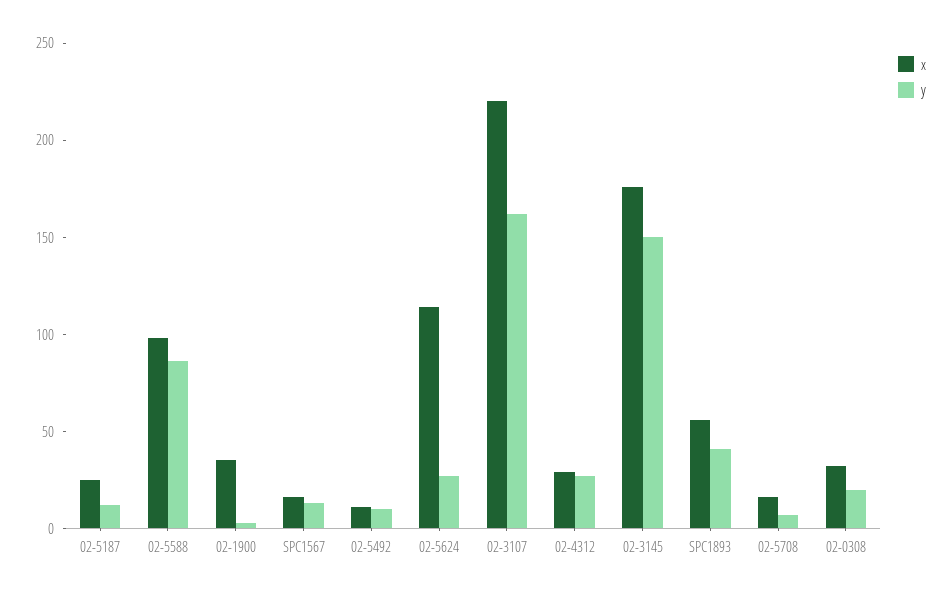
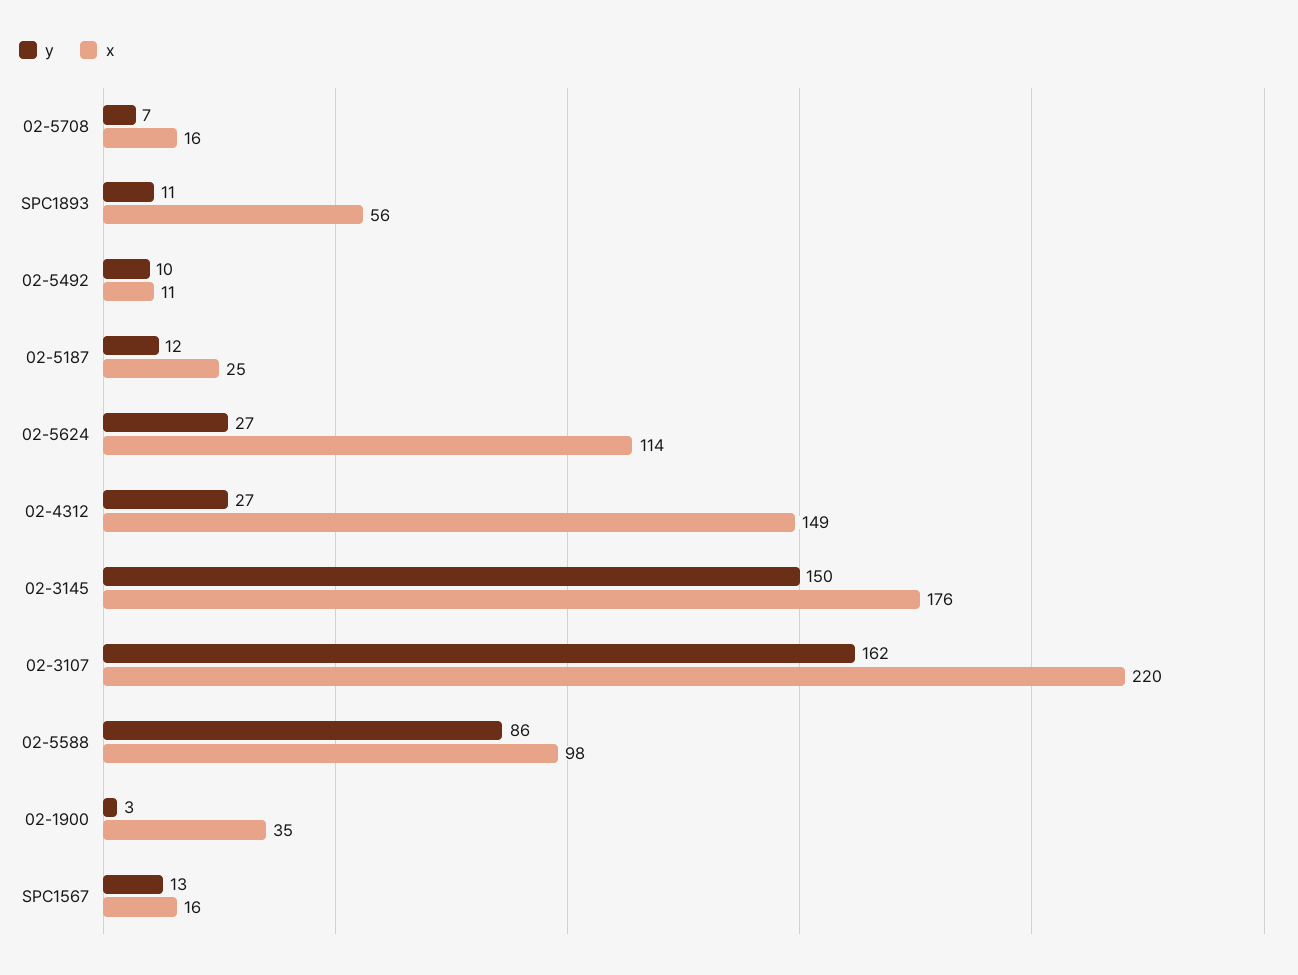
  {
    "x": {
      "02-5187": 25,
      "02-5588": 98,
      "02-1900": 35,
      "SPC1567": 16,
      "02-5492": 11,
      "02-5624": 114,
      "02-3107": 220,
-     "02-4312": 30,
+     "02-4312": 149,
      "02-3145": 176,
      "SPC1893": 56,
-     "02-5708": 16,
+     "02-5708": 16
-     "02-0308": 30
    },
    "y": {
      "02-5187": 12,
      "02-5588": 86,
      "02-1900": 3,
      "SPC1567": 13,
      "02-5492": 10,
      "02-5624": 27,
      "02-3107": 162,
      "02-4312": 27,
      "02-3145": 150,
-     "SPC1893": 40,
+     "SPC1893": 11,
-     "02-5708": 7,
+     "02-5708": 7
-     "02-0308": 20
    }
  }

